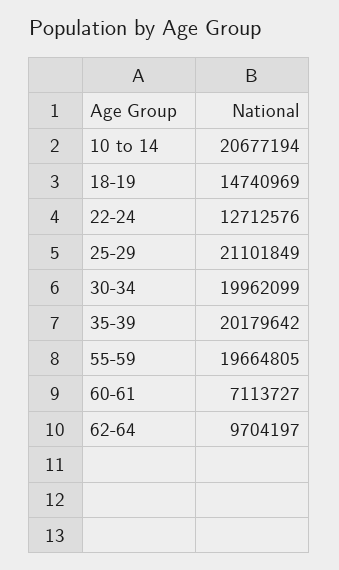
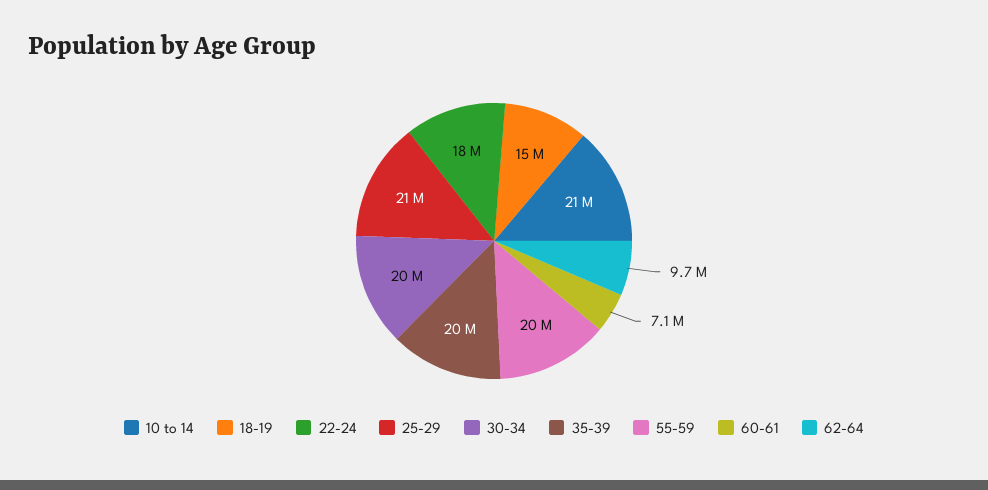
  {
    "10 to 14": 20677194,
    "18-19": 14740969,
-   "22-24": 12712576,
+   "22-24": 18000000,
    "25-29": 21101849,
    "30-34": 19962099,
    "35-39": 20179642,
    "55-59": 19664805,
    "60-61": 7113727,
    "62-64": 9704197
  }

